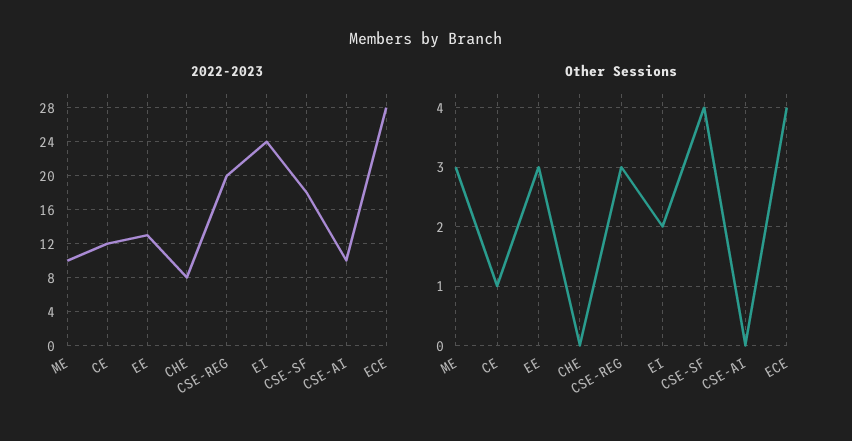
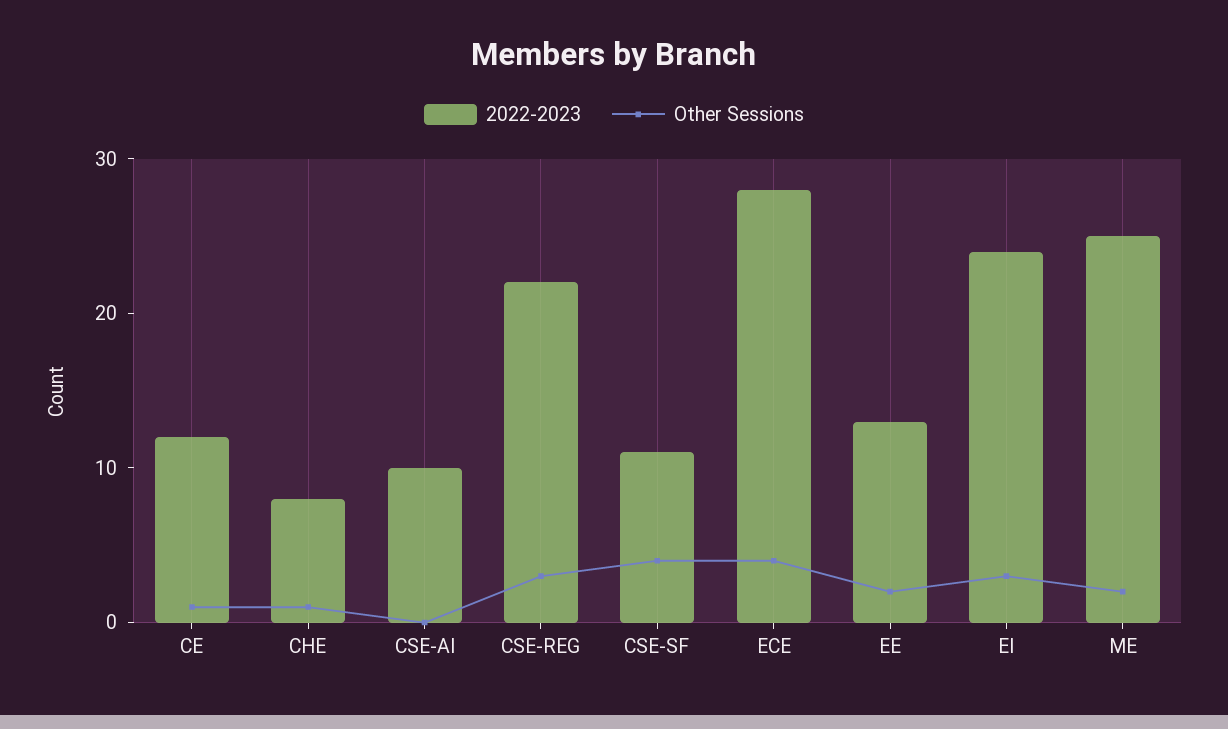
  {
    "2022-2023": {
-     "ME": 10,
+     "ME": 25,
      "CE": 12,
      "EE": 13,
      "CHE": 8,
-     "CSE-REG": 20,
+     "CSE-REG": 22,
      "EI": 24,
-     "CSE-SF": 18,
+     "CSE-SF": 11,
      "CSE-AI": 10,
      "ECE": 28
    },
    "Other Sessions": {
-     "ME": 3,
+     "ME": 2,
      "CE": 1,
-     "EE": 3,
+     "EE": 2,
-     "CHE": 0,
+     "CHE": 1,
      "CSE-REG": 3,
-     "EI": 2,
+     "EI": 3,
      "CSE-SF": 4,
      "CSE-AI": 0,
      "ECE": 4
    }
  }

